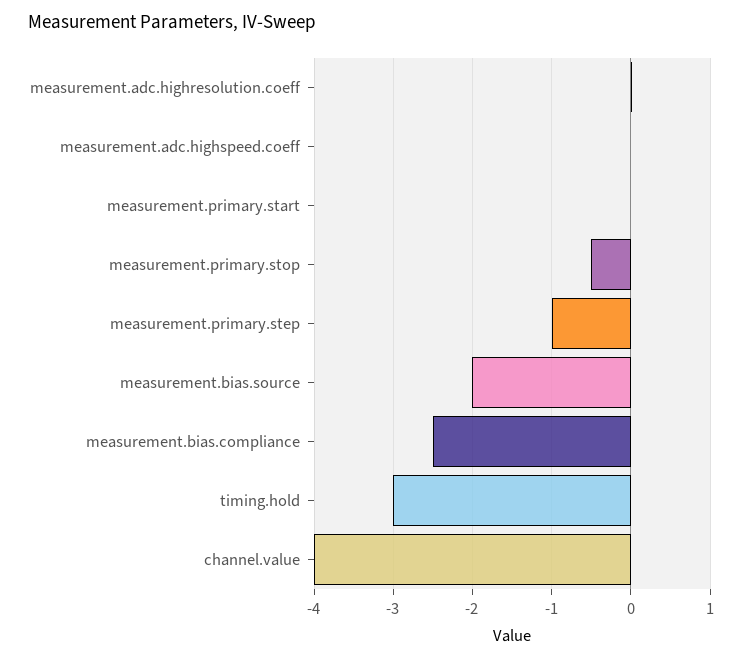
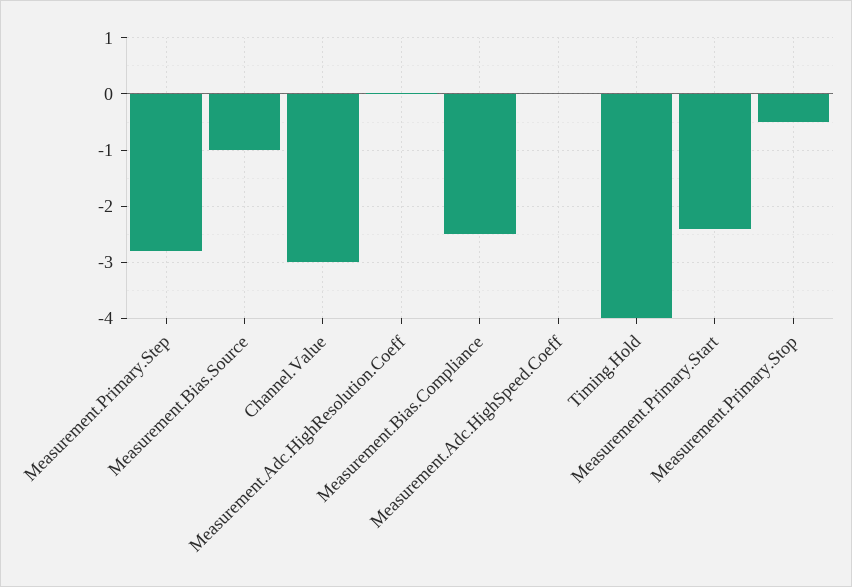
  {
    "measurement.adc.highresolution.coeff": 0,
    "measurement.adc.highspeed.coeff": 0,
-   "measurement.primary.start": 0,
+   "measurement.primary.start": -2.4,
    "measurement.primary.stop": -0.5,
-   "measurement.primary.step": -1,
+   "measurement.primary.step": -2.8,
-   "measurement.bias.source": -2,
+   "measurement.bias.source": -1,
    "measurement.bias.compliance": -2.5,
-   "timing.hold": -3,
+   "timing.hold": -4,
-   "channel.value": -4
+   "channel.value": -3
  }

